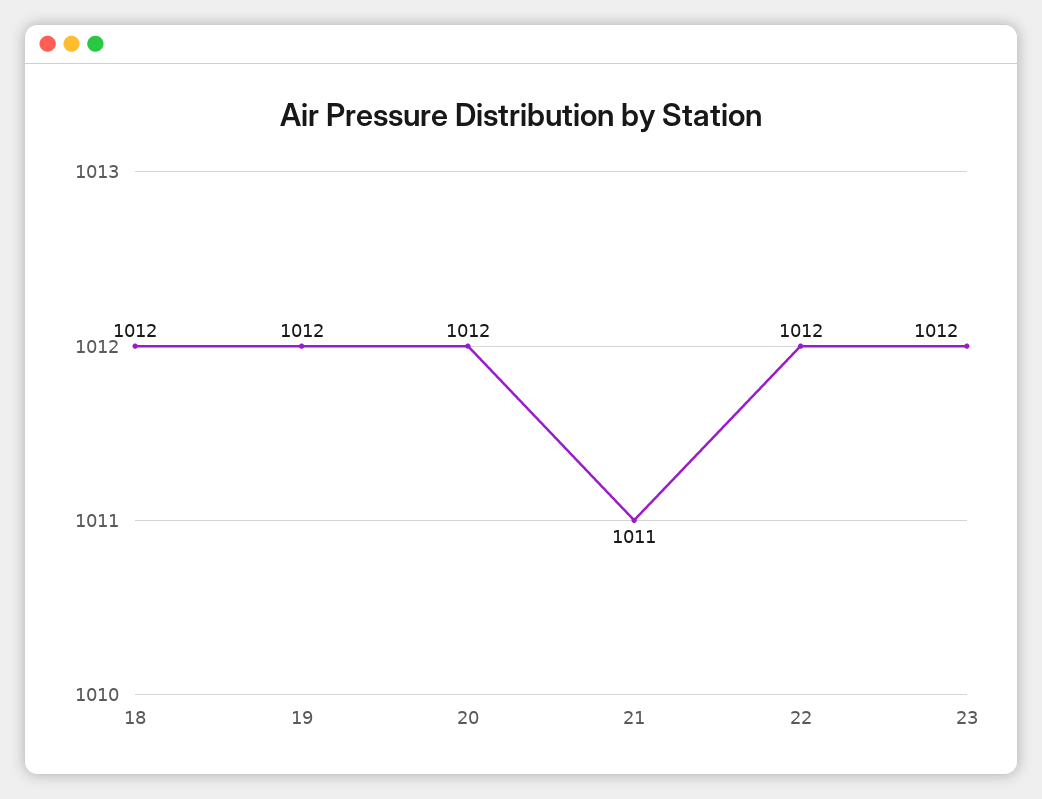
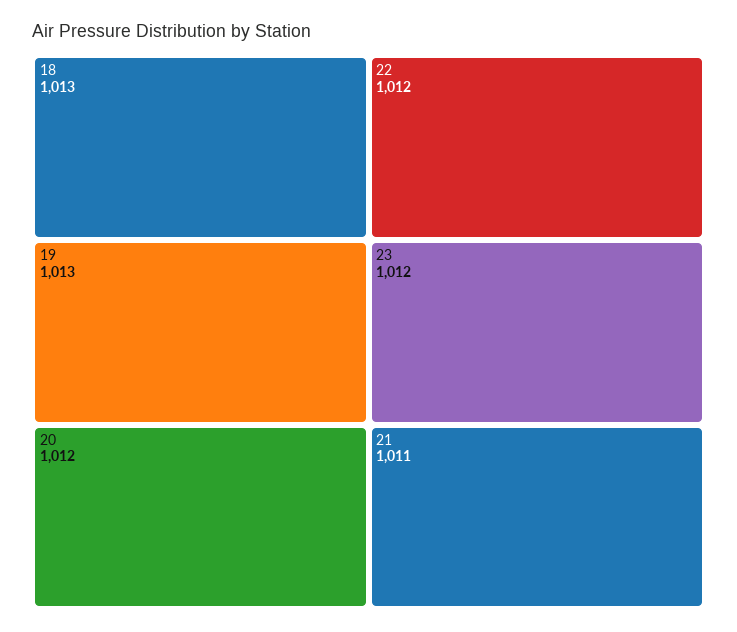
  {
-   "18": 1012,
+   "18": 1013,
-   "19": 1012,
+   "19": 1013,
    "20": 1012,
    "21": 1011,
    "22": 1012,
    "23": 1012
  }

